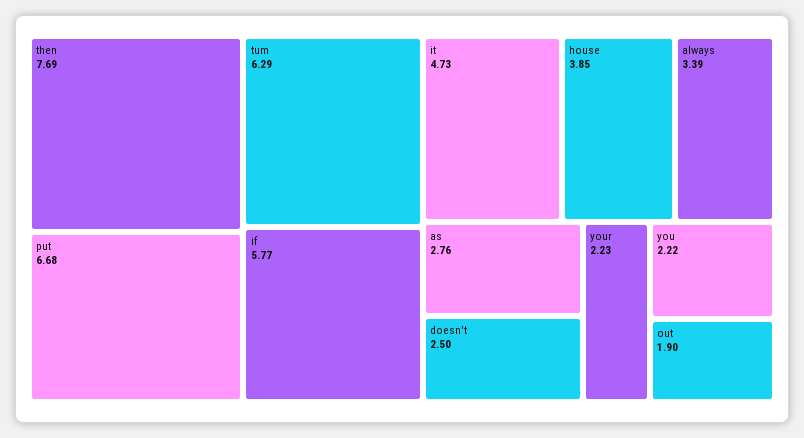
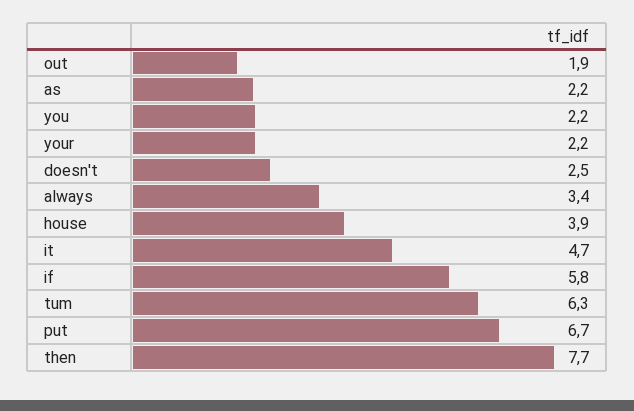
  {
    "then": 7.69,
    "put": 6.68,
    "tum": 6.29,
    "if": 5.77,
    "it": 4.73,
    "house": 3.85,
    "always": 3.39,
-   "as": 2.76,
+   "as": 2.2,
    "doesn't": 2.5,
    "your": 2.23,
    "you": 2.22,
    "out": 1.9
  }

